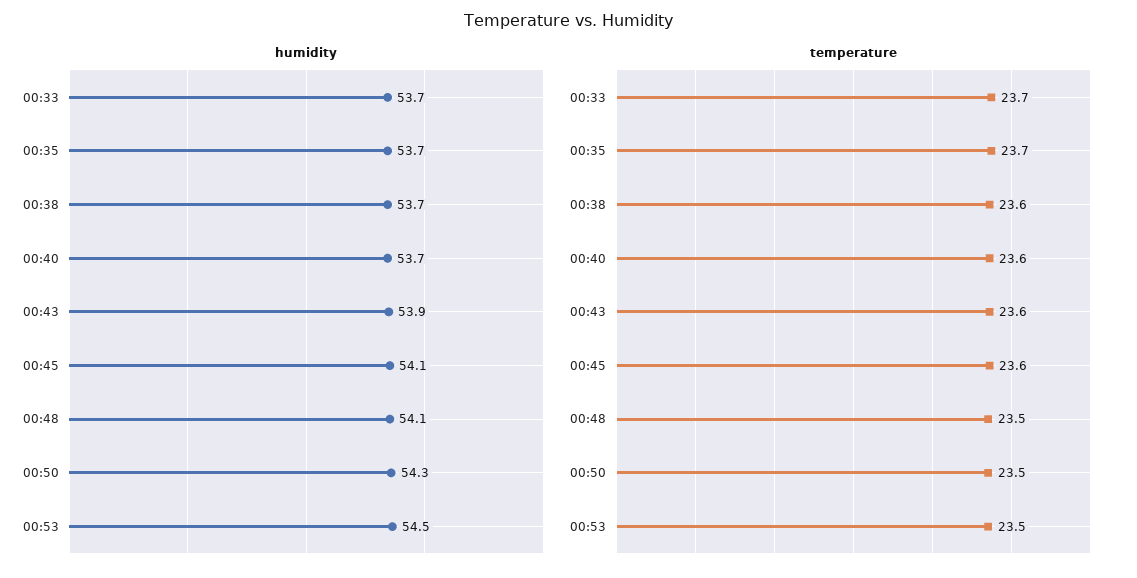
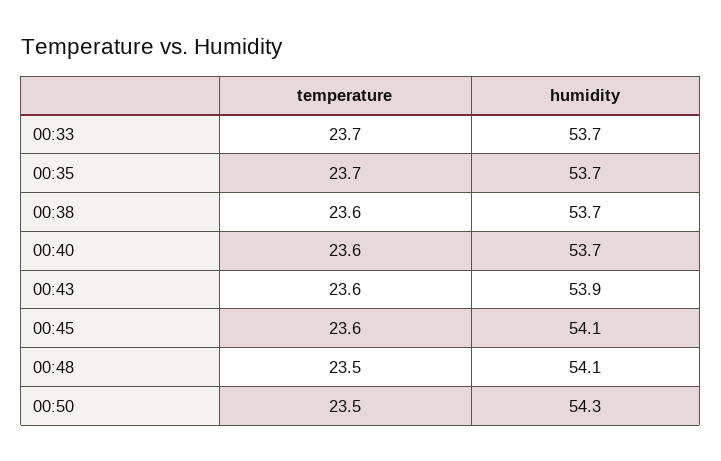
  {
    "humidity": {
      "00:33": 53.7,
      "00:35": 53.7,
      "00:38": 53.7,
      "00:40": 53.7,
      "00:43": 53.9,
      "00:45": 54.1,
      "00:48": 54.1,
-     "00:50": 54.3,
+     "00:50": 54.3
-     "00:53": 54.5
    },
    "temperature": {
      "00:33": 23.7,
      "00:35": 23.7,
      "00:38": 23.6,
      "00:40": 23.6,
      "00:43": 23.6,
      "00:45": 23.6,
      "00:48": 23.5,
-     "00:50": 23.5,
+     "00:50": 23.5
-     "00:53": 23.5
    }
  }

